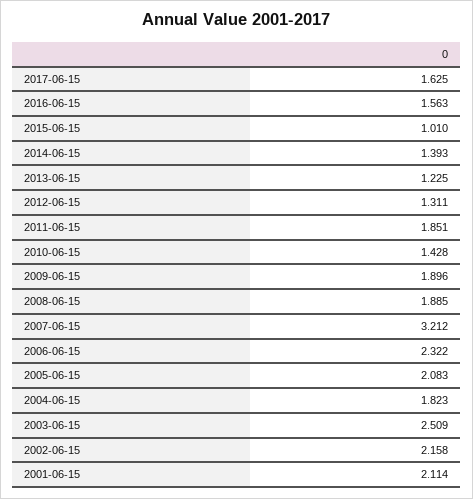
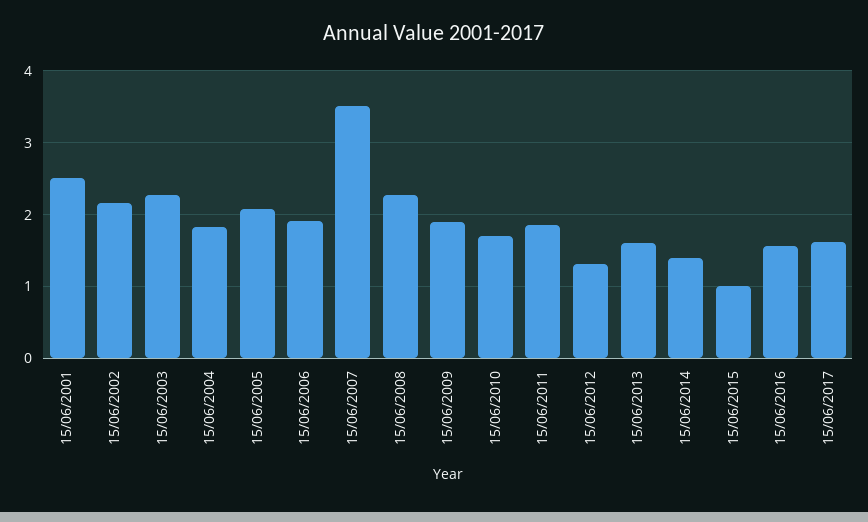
  {
    "2017-06-15": 1.625,
    "2016-06-15": 1.563,
    "2015-06-15": 1.01,
    "2014-06-15": 1.393,
-   "2013-06-15": 1.225,
+   "2013-06-15": 1.6,
    "2012-06-15": 1.311,
    "2011-06-15": 1.851,
-   "2010-06-15": 1.428,
+   "2010-06-15": 1.7,
    "2009-06-15": 1.896,
-   "2008-06-15": 1.885,
+   "2008-06-15": 2.3,
-   "2007-06-15": 3.212,
+   "2007-06-15": 3.5,
-   "2006-06-15": 2.322,
+   "2006-06-15": 1.9,
    "2005-06-15": 2.083,
    "2004-06-15": 1.823,
-   "2003-06-15": 2.509,
+   "2003-06-15": 2.3,
    "2002-06-15": 2.158,
-   "2001-06-15": 2.114
+   "2001-06-15": 2.5
  }

